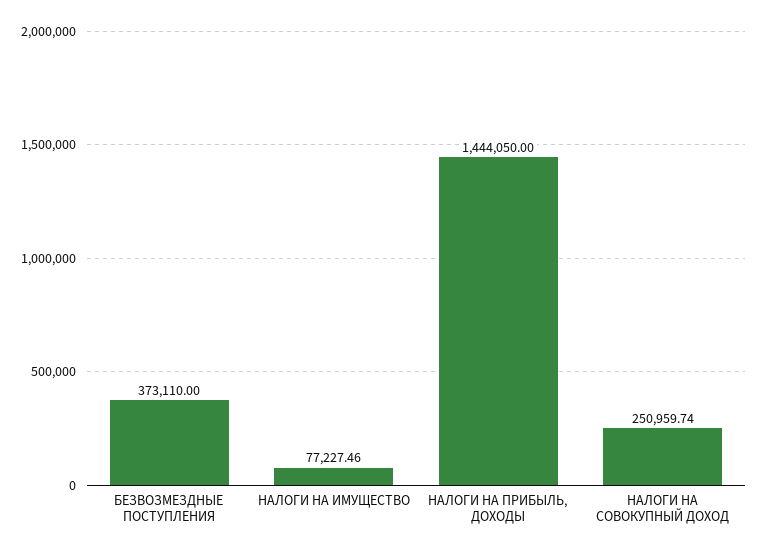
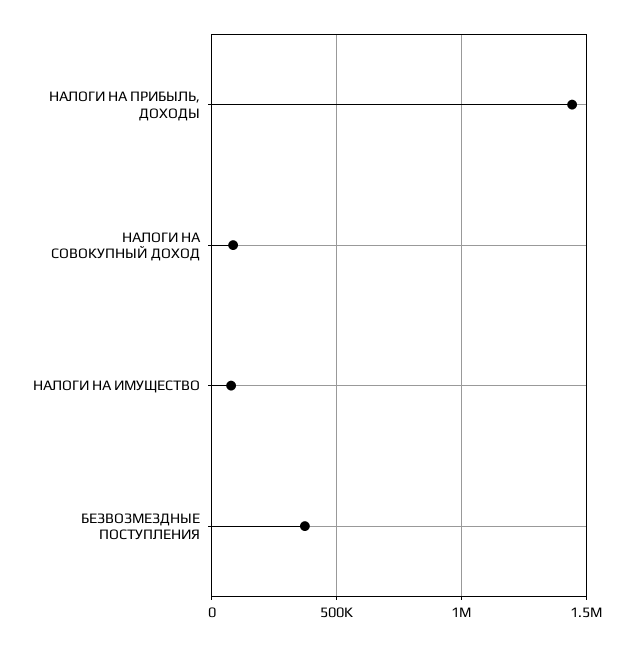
  {
    "БЕЗВОЗМЕЗДНЫЕ ПОСТУПЛЕНИЯ": 373110,
    "НАЛОГИ НА ИМУЩЕСТВО": 77227.46,
    "НАЛОГИ НА ПРИБЫЛЬ, ДОХОДЫ": 1444050,
-   "НАЛОГИ НА СОВОКУПНЫЙ ДОХОД": 250959.74
+   "НАЛОГИ НА СОВОКУПНЫЙ ДОХОД": 100000
  }

